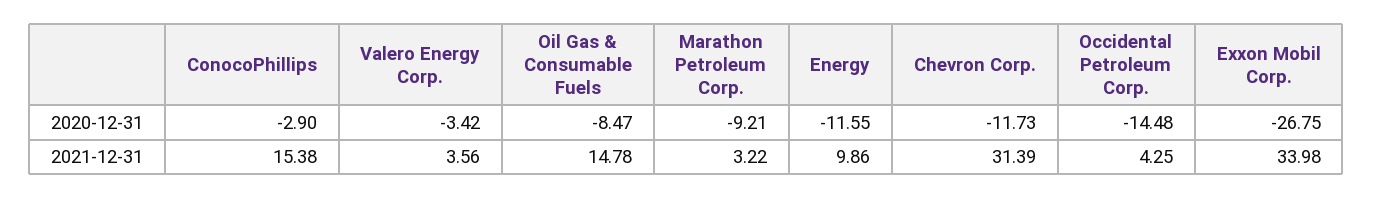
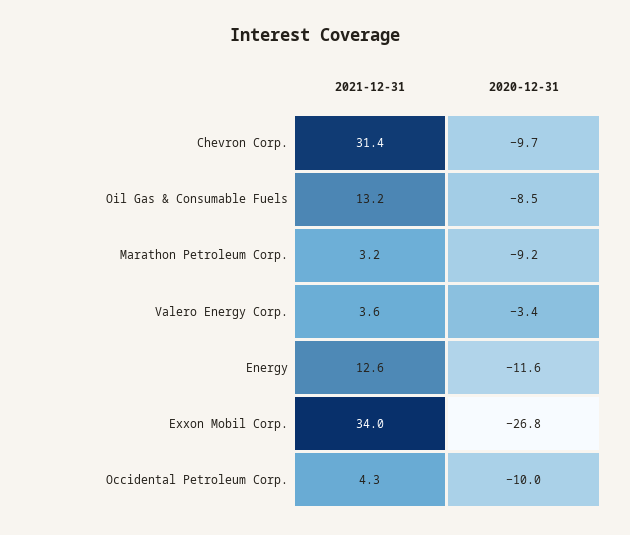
  {
-   "ConocoPhillips": {
-     "2020-12-31": -2.9,
-     "2021-12-31": 15.38
-   },
    "Valero Energy Corp.": {
      "2020-12-31": -3.42,
      "2021-12-31": 3.56
    },
    "Oil Gas & Consumable Fuels": {
      "2020-12-31": -8.47,
-     "2021-12-31": 14.78
+     "2021-12-31": 13.2
    },
    "Marathon Petroleum Corp.": {
      "2020-12-31": -9.21,
      "2021-12-31": 3.22
    },
    "Energy": {
      "2020-12-31": -11.55,
-     "2021-12-31": 9.86
+     "2021-12-31": 12.6
    },
    "Chevron Corp.": {
-     "2020-12-31": -11.73,
+     "2020-12-31": -9.7,
      "2021-12-31": 31.39
    },
    "Occidental Petroleum Corp.": {
-     "2020-12-31": -14.48,
+     "2020-12-31": -10,
      "2021-12-31": 4.25
    },
    "Exxon Mobil Corp.": {
      "2020-12-31": -26.75,
      "2021-12-31": 33.98
    }
  }

